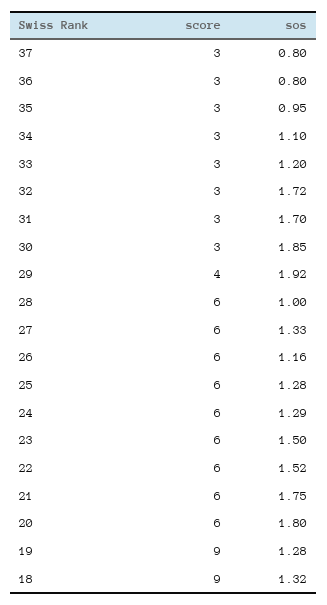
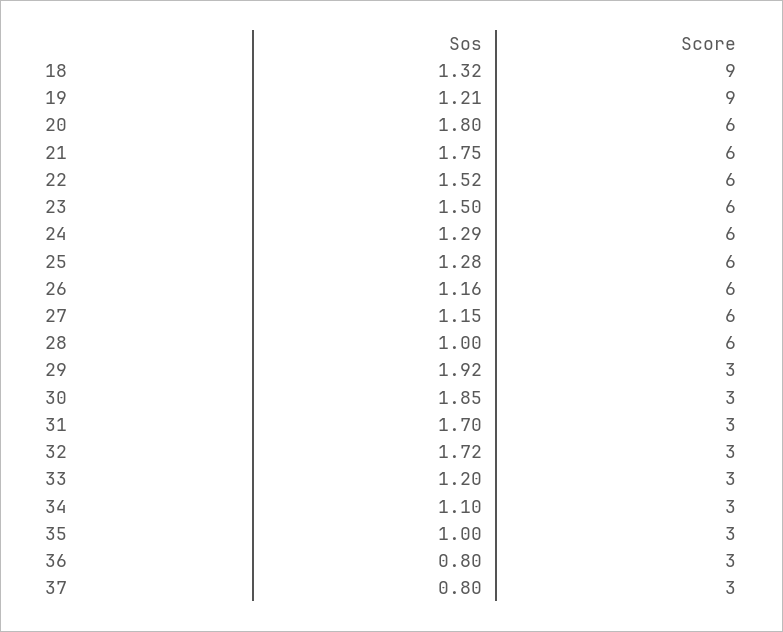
  {
    "score": {
      "37": 3,
      "36": 3,
      "35": 3,
      "34": 3,
      "33": 3,
      "32": 3,
      "31": 3,
      "30": 3,
-     "29": 4,
+     "29": 3,
      "28": 6,
      "27": 6,
      "26": 6,
      "25": 6,
      "24": 6,
      "23": 6,
      "22": 6,
      "21": 6,
      "20": 6,
      "19": 9,
      "18": 9
    },
    "sos": {
      "37": 0.8,
      "36": 0.8,
-     "35": 0.95,
+     "35": 1,
      "34": 1.1,
      "33": 1.2,
      "32": 1.72,
      "31": 1.7,
      "30": 1.85,
      "29": 1.92,
      "28": 1,
-     "27": 1.33,
+     "27": 1.15,
      "26": 1.16,
      "25": 1.28,
      "24": 1.29,
      "23": 1.5,
      "22": 1.52,
      "21": 1.75,
      "20": 1.8,
-     "19": 1.28,
+     "19": 1.21,
      "18": 1.32
    }
  }

